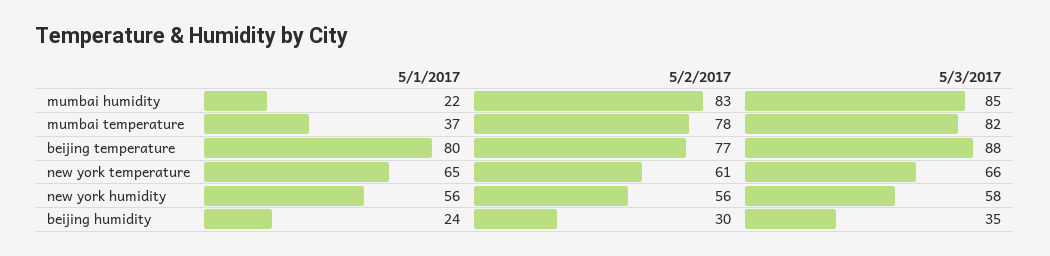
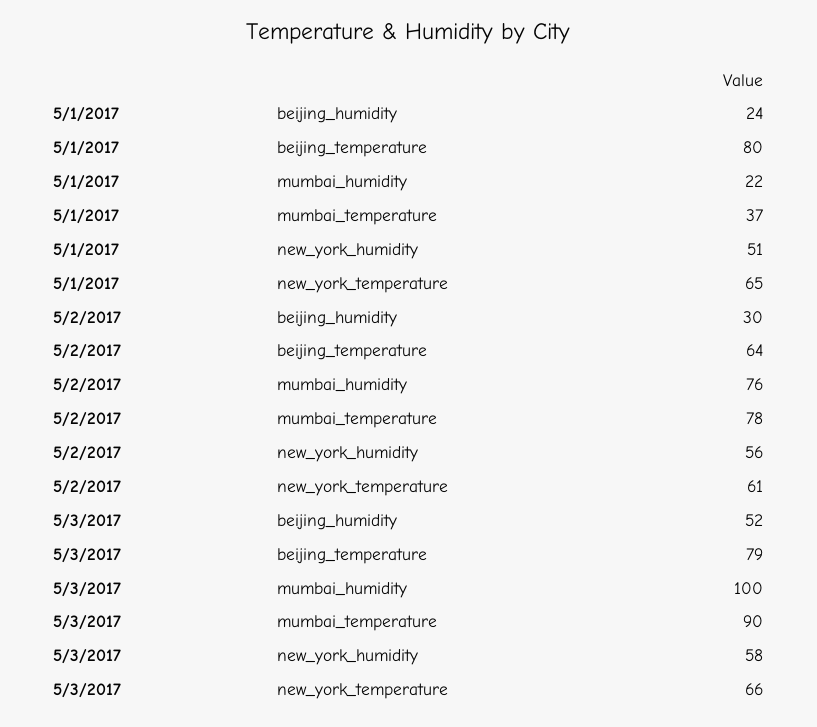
  {
    "5/1/2017": {
      "mumbai humidity": 22,
      "mumbai temperature": 37,
      "beijing temperature": 80,
      "new york temperature": 65,
-     "new york humidity": 56,
+     "new york humidity": 51,
      "beijing humidity": 24
    },
    "5/2/2017": {
-     "mumbai humidity": 83,
+     "mumbai humidity": 76,
      "mumbai temperature": 78,
-     "beijing temperature": 77,
+     "beijing temperature": 64,
      "new york temperature": 61,
      "new york humidity": 56,
      "beijing humidity": 30
    },
    "5/3/2017": {
-     "mumbai humidity": 85,
+     "mumbai humidity": 100,
-     "mumbai temperature": 82,
+     "mumbai temperature": 90,
-     "beijing temperature": 88,
+     "beijing temperature": 79,
      "new york temperature": 66,
      "new york humidity": 58,
-     "beijing humidity": 35
+     "beijing humidity": 52
    }
  }

